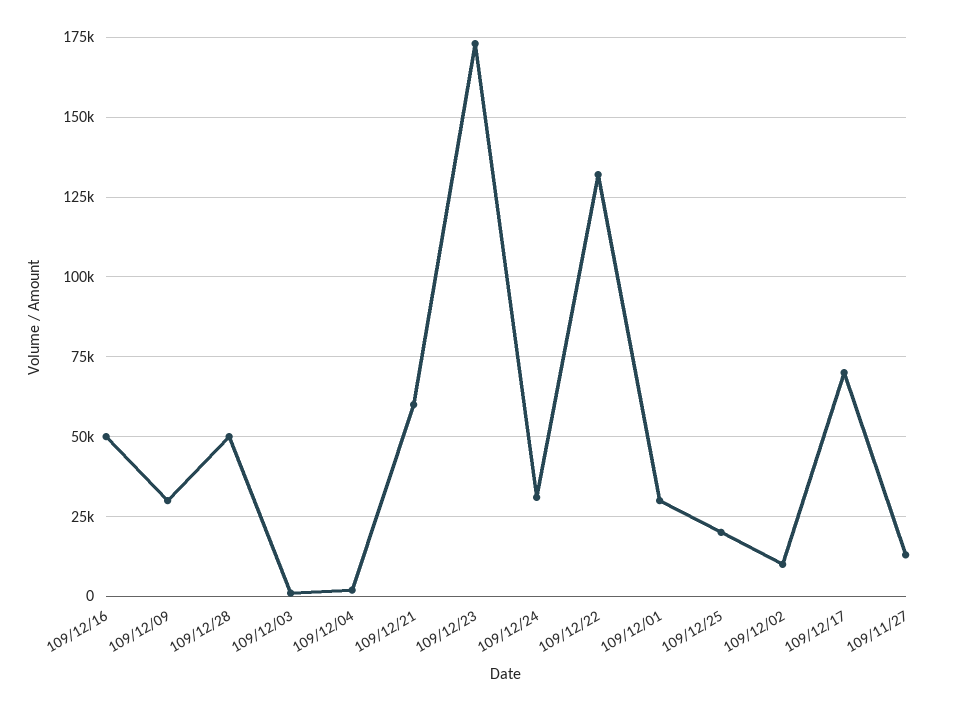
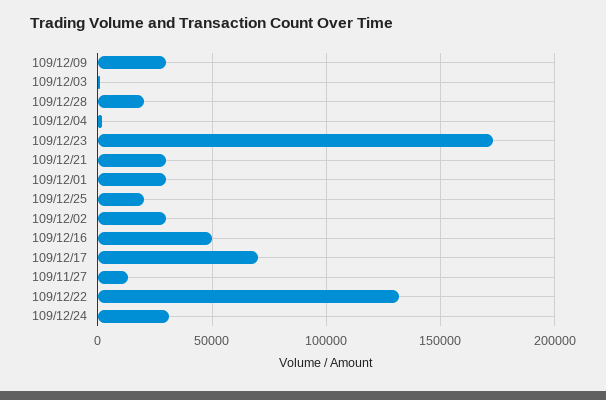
  {
    "109/12/16": 50000,
    "109/12/09": 30000,
-   "109/12/28": 50000,
+   "109/12/28": 20000,
    "109/12/03": 0,
    "109/12/04": 2500,
-   "109/12/21": 60000,
+   "109/12/21": 30000,
    "109/12/23": 172500,
    "109/12/24": 30000,
    "109/12/22": 132500,
    "109/12/01": 30000,
    "109/12/25": 20000,
-   "109/12/02": 10000,
+   "109/12/02": 30000,
    "109/12/17": 70000,
    "109/11/27": 12500
  }

